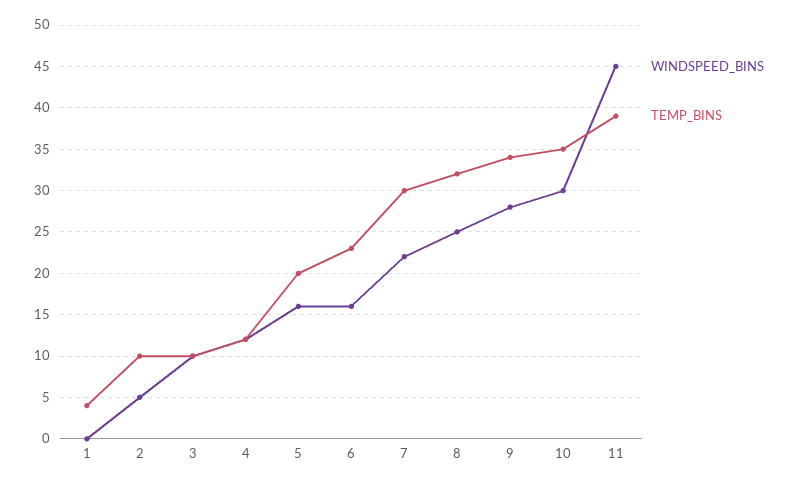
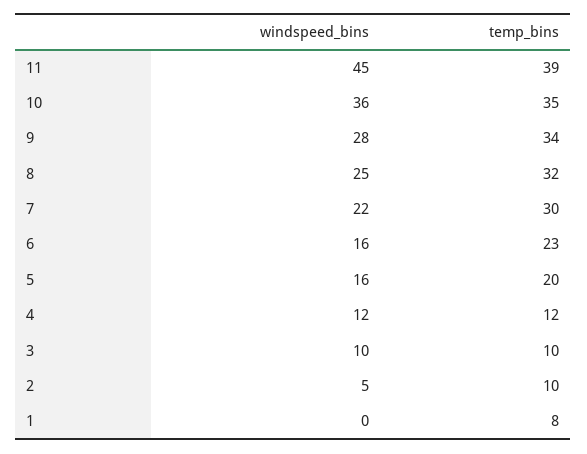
  {
    "WINDSPEED_BINS": {
      "1": 0,
      "2": 5,
      "3": 10,
      "4": 12,
      "5": 16,
      "6": 16,
      "7": 22,
      "8": 25,
      "9": 28,
-     "10": 30,
+     "10": 36,
      "11": 45
    },
    "TEMP_BINS": {
-     "1": 4,
+     "1": 8,
      "2": 10,
      "3": 10,
      "4": 12,
      "5": 20,
      "6": 23,
      "7": 30,
      "8": 32,
      "9": 34,
      "10": 35,
      "11": 39
    }
  }

